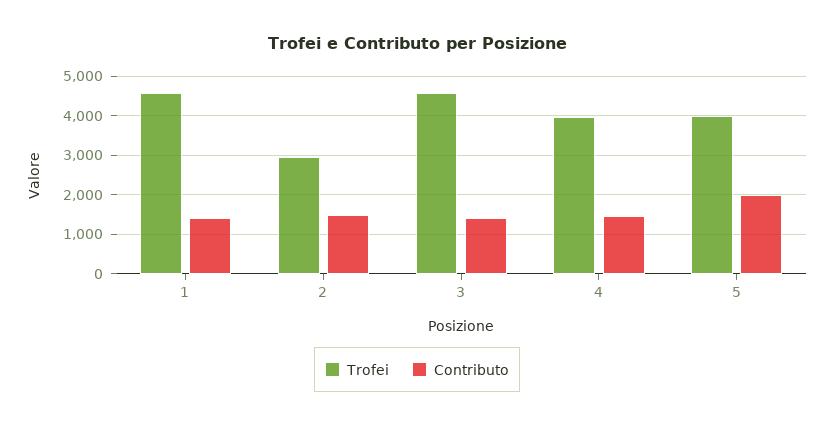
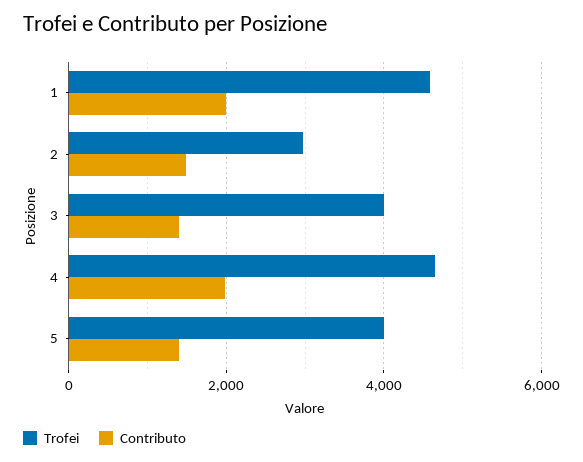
  {
    "Trofei": {
      "1": 4600,
      "2": 3000,
-     "3": 4600,
+     "3": 4000,
-     "4": 4000,
+     "4": 4600,
      "5": 4000
    },
    "Contributo": {
-     "1": 1400,
+     "1": 2000,
      "2": 1400,
      "3": 1400,
-     "4": 1400,
+     "4": 2000,
-     "5": 2000
+     "5": 1400
    }
  }

